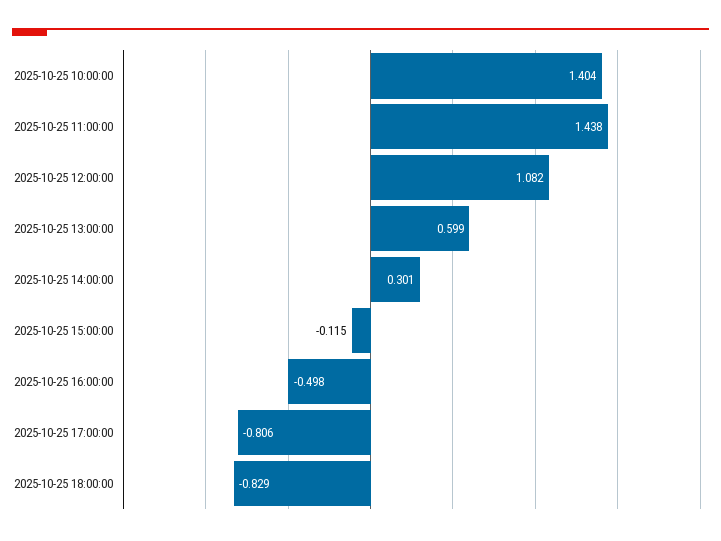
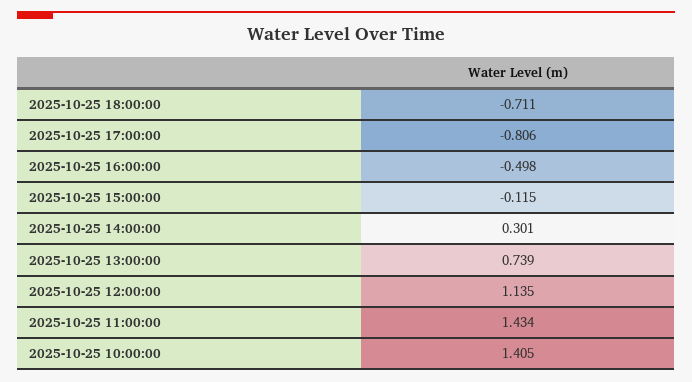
  {
-   "2025-10-25 10:00:00": 1.404,
+   "2025-10-25 10:00:00": 1.405,
-   "2025-10-25 11:00:00": 1.438,
+   "2025-10-25 11:00:00": 1.434,
-   "2025-10-25 12:00:00": 1.082,
+   "2025-10-25 12:00:00": 1.135,
-   "2025-10-25 13:00:00": 0.599,
+   "2025-10-25 13:00:00": 0.739,
    "2025-10-25 14:00:00": 0.301,
    "2025-10-25 15:00:00": -0.115,
    "2025-10-25 16:00:00": -0.498,
    "2025-10-25 17:00:00": -0.806,
-   "2025-10-25 18:00:00": -0.829
+   "2025-10-25 18:00:00": -0.711
  }

